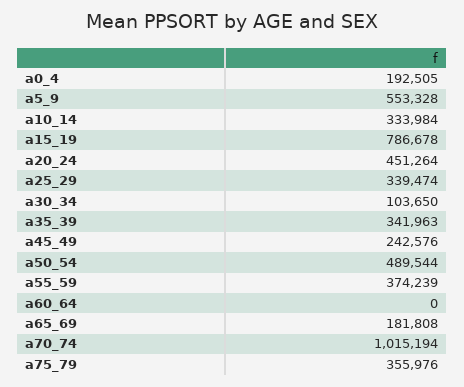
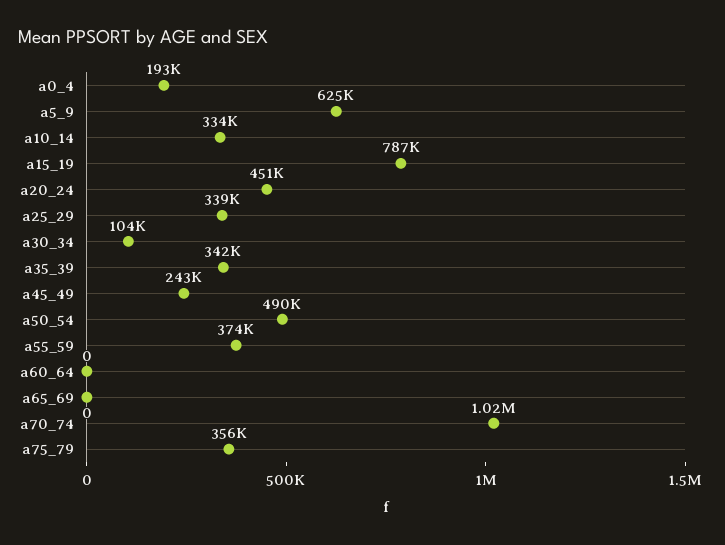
  {
    "a0_4": 192505,
-   "a5_9": 553328,
+   "a5_9": 625000,
    "a10_14": 333984,
    "a15_19": 786678,
    "a20_24": 451264,
    "a25_29": 339474,
    "a30_34": 103650,
    "a35_39": 341963,
    "a45_49": 242576,
    "a50_54": 489544,
    "a55_59": 374239,
    "a60_64": 0,
-   "a65_69": 181808,
+   "a65_69": 0,
    "a70_74": 1015194,
    "a75_79": 355976
  }

